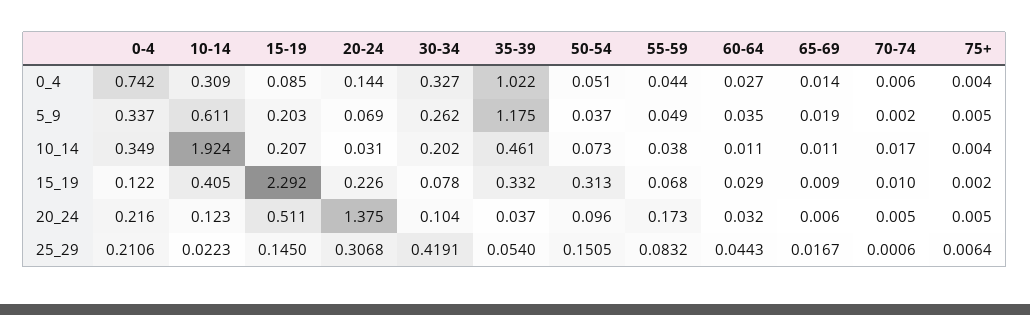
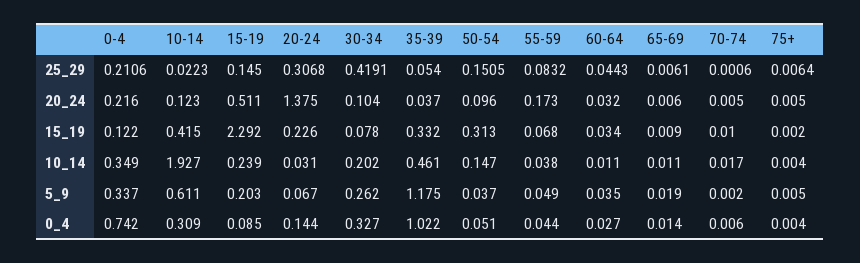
  {
    "0-4": {
      "0_4": 0.742,
      "5_9": 0.337,
      "10_14": 0.349,
      "15_19": 0.122,
      "20_24": 0.216,
      "25_29": 0.2106
    },
    "10-14": {
      "0_4": 0.309,
      "5_9": 0.611,
-     "10_14": 1.924,
+     "10_14": 1.927,
-     "15_19": 0.405,
+     "15_19": 0.415,
      "20_24": 0.123,
      "25_29": 0.0223
    },
    "15-19": {
      "0_4": 0.085,
      "5_9": 0.203,
-     "10_14": 0.207,
+     "10_14": 0.239,
      "15_19": 2.292,
      "20_24": 0.511,
      "25_29": 0.145
    },
    "20-24": {
      "0_4": 0.144,
-     "5_9": 0.069,
+     "5_9": 0.067,
      "10_14": 0.031,
      "15_19": 0.226,
      "20_24": 1.375,
      "25_29": 0.3068
    },
    "30-34": {
      "0_4": 0.327,
      "5_9": 0.262,
      "10_14": 0.202,
      "15_19": 0.078,
      "20_24": 0.104,
      "25_29": 0.4191
    },
    "35-39": {
      "0_4": 1.022,
      "5_9": 1.175,
      "10_14": 0.461,
      "15_19": 0.332,
      "20_24": 0.037,
      "25_29": 0.054
    },
    "50-54": {
      "0_4": 0.051,
      "5_9": 0.037,
-     "10_14": 0.073,
+     "10_14": 0.147,
      "15_19": 0.313,
      "20_24": 0.096,
      "25_29": 0.1505
    },
    "55-59": {
      "0_4": 0.044,
      "5_9": 0.049,
      "10_14": 0.038,
      "15_19": 0.068,
      "20_24": 0.173,
      "25_29": 0.0832
    },
    "60-64": {
      "0_4": 0.027,
      "5_9": 0.035,
      "10_14": 0.011,
-     "15_19": 0.029,
+     "15_19": 0.034,
      "20_24": 0.032,
      "25_29": 0.0443
    },
    "65-69": {
      "0_4": 0.014,
      "5_9": 0.019,
      "10_14": 0.011,
      "15_19": 0.009,
      "20_24": 0.006,
-     "25_29": 0.0167
+     "25_29": 0.0061
    },
    "70-74": {
      "0_4": 0.006,
      "5_9": 0.002,
      "10_14": 0.017,
      "15_19": 0.01,
      "20_24": 0.005,
      "25_29": 0.0006
    },
    "75+": {
      "0_4": 0.004,
      "5_9": 0.005,
      "10_14": 0.004,
      "15_19": 0.002,
      "20_24": 0.005,
      "25_29": 0.0064
    }
  }

